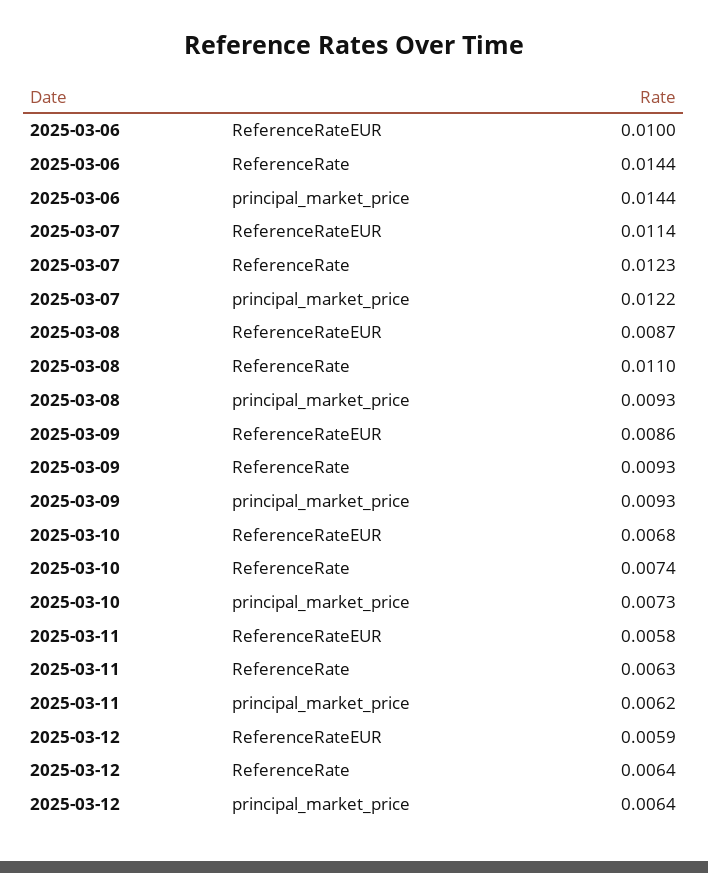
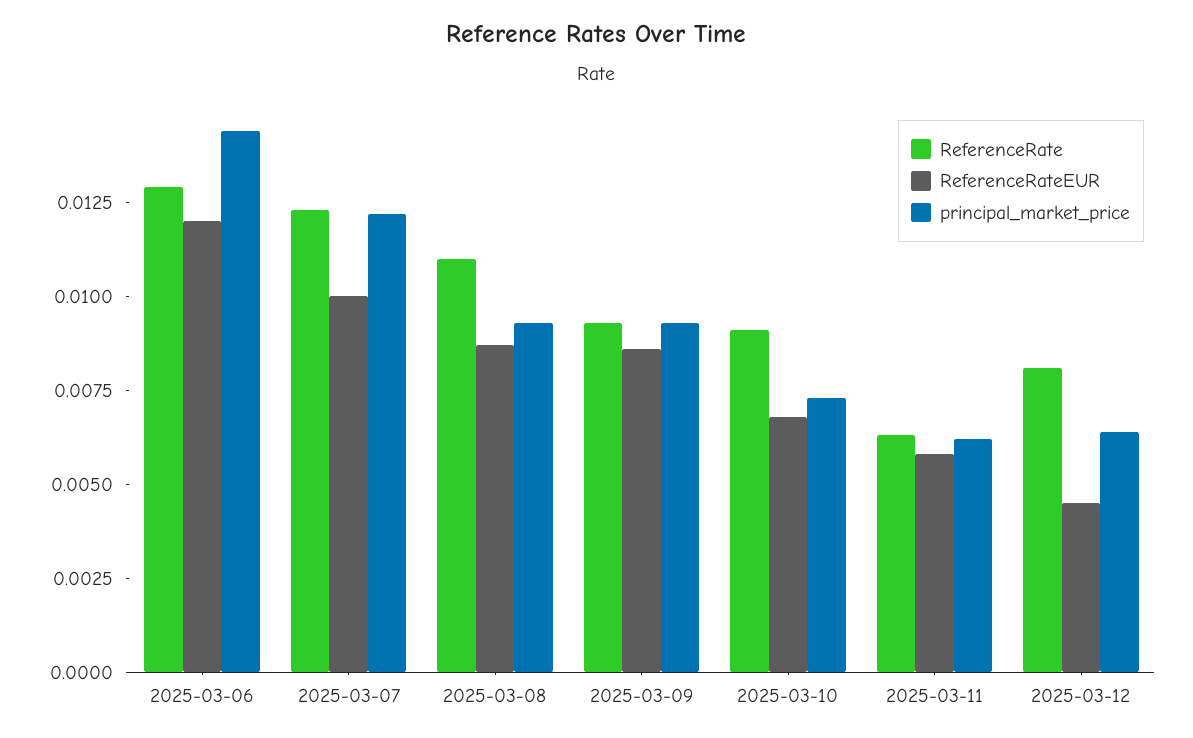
  {
    "ReferenceRateEUR": {
-     "2025-03-06": 0.01,
+     "2025-03-06": 0.012,
-     "2025-03-07": 0.0114,
+     "2025-03-07": 0.01,
      "2025-03-08": 0.0087,
      "2025-03-09": 0.0086,
      "2025-03-10": 0.0068,
      "2025-03-11": 0.0058,
-     "2025-03-12": 0.0059
+     "2025-03-12": 0.0045
    },
    "ReferenceRate": {
-     "2025-03-06": 0.0144,
+     "2025-03-06": 0.013,
      "2025-03-07": 0.0123,
      "2025-03-08": 0.011,
      "2025-03-09": 0.0093,
-     "2025-03-10": 0.0074,
+     "2025-03-10": 0.009,
      "2025-03-11": 0.0063,
-     "2025-03-12": 0.0064
+     "2025-03-12": 0.008
    },
    "principal_market_price": {
      "2025-03-06": 0.0144,
      "2025-03-07": 0.0122,
      "2025-03-08": 0.0093,
      "2025-03-09": 0.0093,
      "2025-03-10": 0.0073,
      "2025-03-11": 0.0062,
      "2025-03-12": 0.0064
    }
  }

